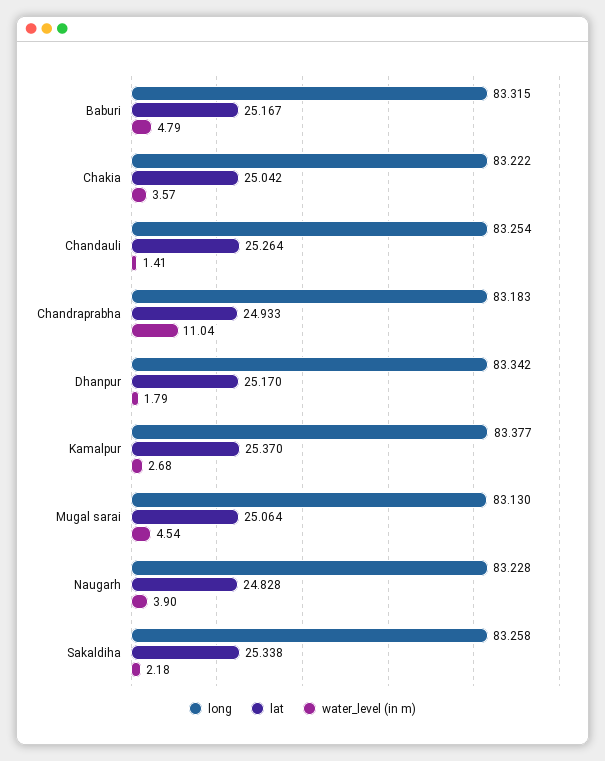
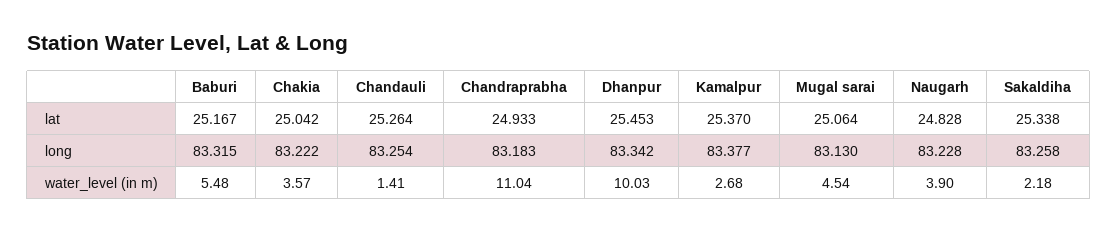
  {
    "long": {
      "Baburi": 83.315,
      "Chakia": 83.222,
      "Chandauli": 83.254,
      "Chandraprabha": 83.183,
      "Dhanpur": 83.342,
      "Kamalpur": 83.377,
      "Mugal sarai": 83.13,
      "Naugarh": 83.228,
      "Sakaldiha": 83.258
    },
    "lat": {
      "Baburi": 25.167,
      "Chakia": 25.042,
      "Chandauli": 25.264,
      "Chandraprabha": 24.933,
-     "Dhanpur": 25.17,
+     "Dhanpur": 25.453,
      "Kamalpur": 25.37,
      "Mugal sarai": 25.064,
      "Naugarh": 24.828,
      "Sakaldiha": 25.338
    },
    "water_level (in m)": {
-     "Baburi": 4.79,
+     "Baburi": 5.48,
      "Chakia": 3.57,
      "Chandauli": 1.41,
      "Chandraprabha": 11.04,
-     "Dhanpur": 1.79,
+     "Dhanpur": 10.03,
      "Kamalpur": 2.68,
      "Mugal sarai": 4.54,
      "Naugarh": 3.9,
      "Sakaldiha": 2.18
    }
  }

